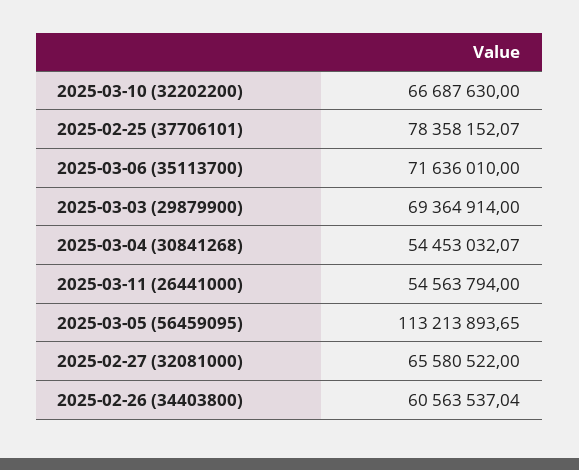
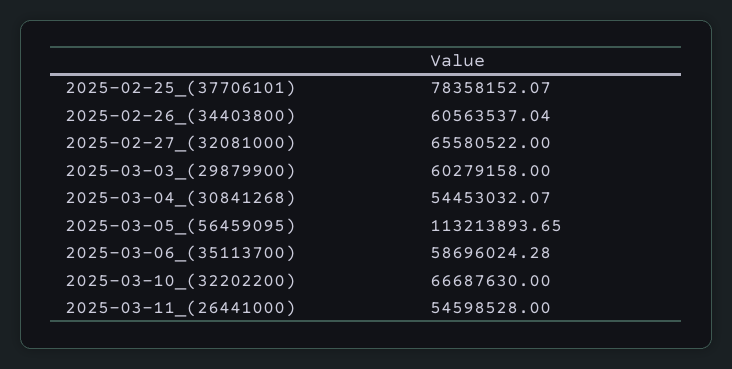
  {
    "2025-03-10 (32202200)": 66687630,
    "2025-02-25 (37706101)": 78358152.07,
-   "2025-03-06 (35113700)": 71636010,
+   "2025-03-06 (35113700)": 58696024.28,
-   "2025-03-03 (29879900)": 69364914,
+   "2025-03-03 (29879900)": 60279158,
    "2025-03-04 (30841268)": 54453032.07,
-   "2025-03-11 (26441000)": 54563794,
+   "2025-03-11 (26441000)": 54598528,
    "2025-03-05 (56459095)": 113213893.65,
    "2025-02-27 (32081000)": 65580522,
    "2025-02-26 (34403800)": 60563537.04
  }

